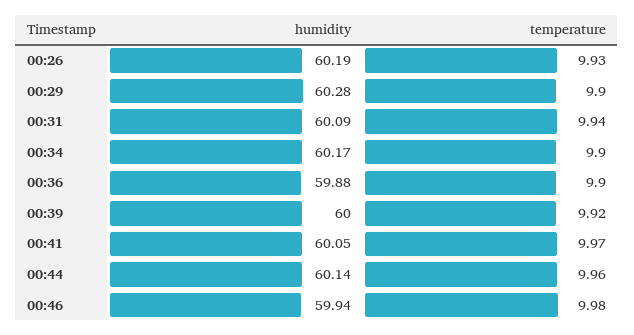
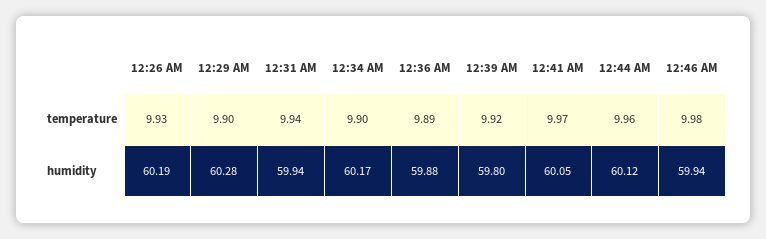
  {
    "humidity": {
      "00:26": 60.19,
      "00:29": 60.28,
-     "00:31": 60.09,
+     "00:31": 59.94,
      "00:34": 60.17,
      "00:36": 59.88,
-     "00:39": 60,
+     "00:39": 59.8,
      "00:41": 60.05,
-     "00:44": 60.14,
+     "00:44": 60.12,
      "00:46": 59.94
    },
    "temperature": {
      "00:26": 9.93,
      "00:29": 9.9,
      "00:31": 9.94,
      "00:34": 9.9,
-     "00:36": 9.9,
+     "00:36": 9.89,
      "00:39": 9.92,
      "00:41": 9.97,
      "00:44": 9.96,
      "00:46": 9.98
    }
  }

